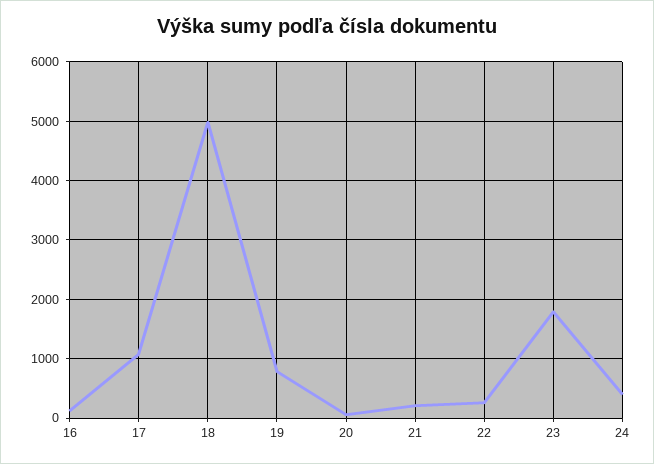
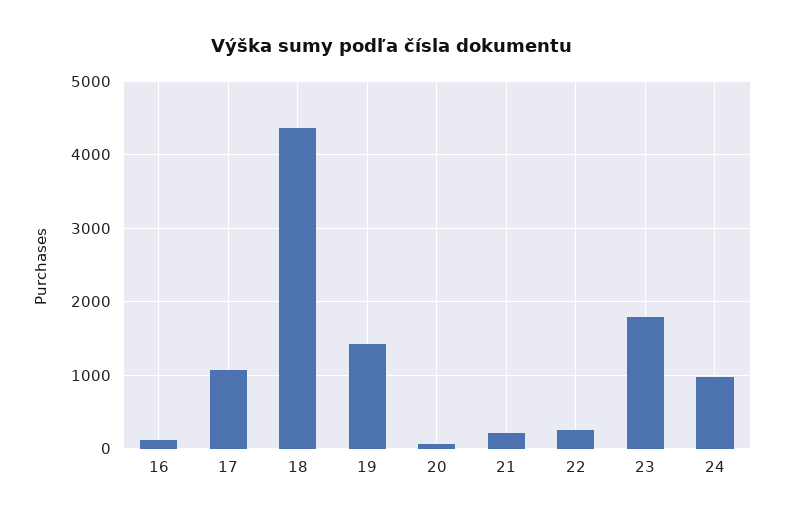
  {
    "16": 100,
    "17": 1100,
-   "18": 5000,
+   "18": 4400,
-   "19": 800,
+   "19": 1400,
    "20": 100,
    "21": 200,
    "22": 300,
    "23": 1800,
-   "24": 400
+   "24": 1000
  }

